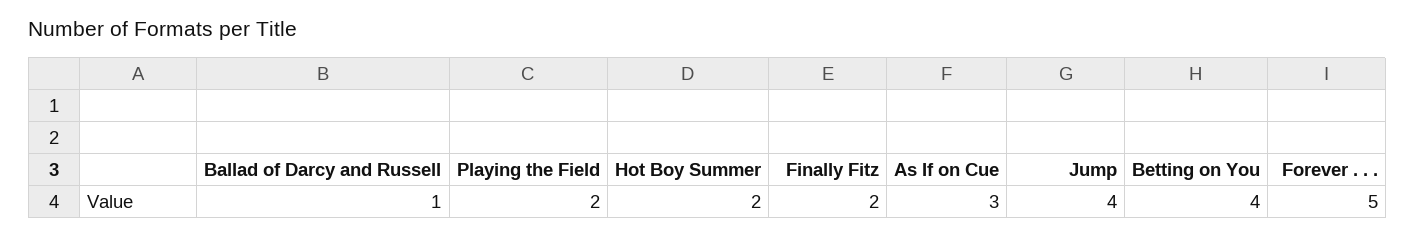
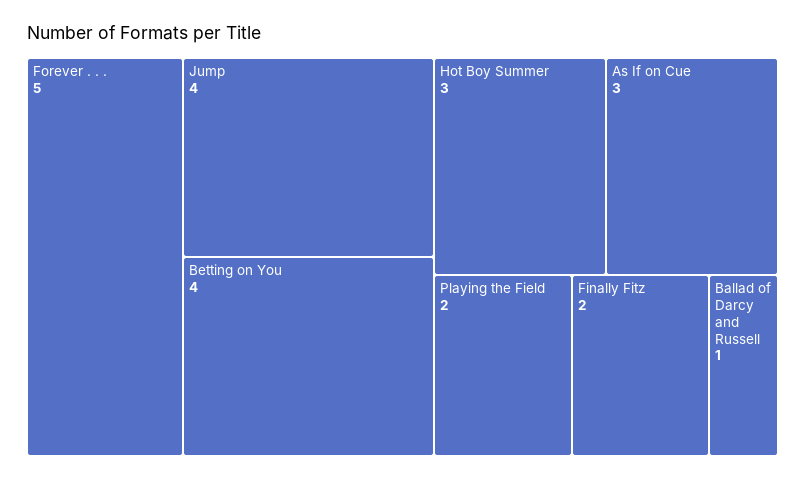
  {
    "Ballad of Darcy and Russell": 1,
    "Playing the Field": 2,
-   "Hot Boy Summer": 2,
+   "Hot Boy Summer": 3,
    "Finally Fitz": 2,
    "As If on Cue": 3,
    "Jump": 4,
    "Betting on You": 4,
    "Forever . . .": 5
  }

